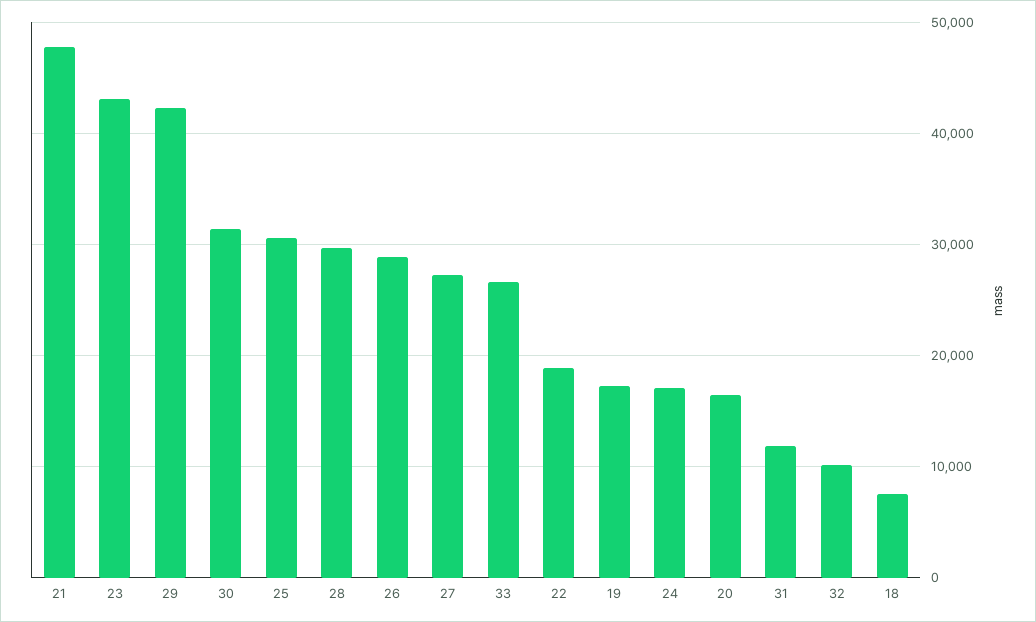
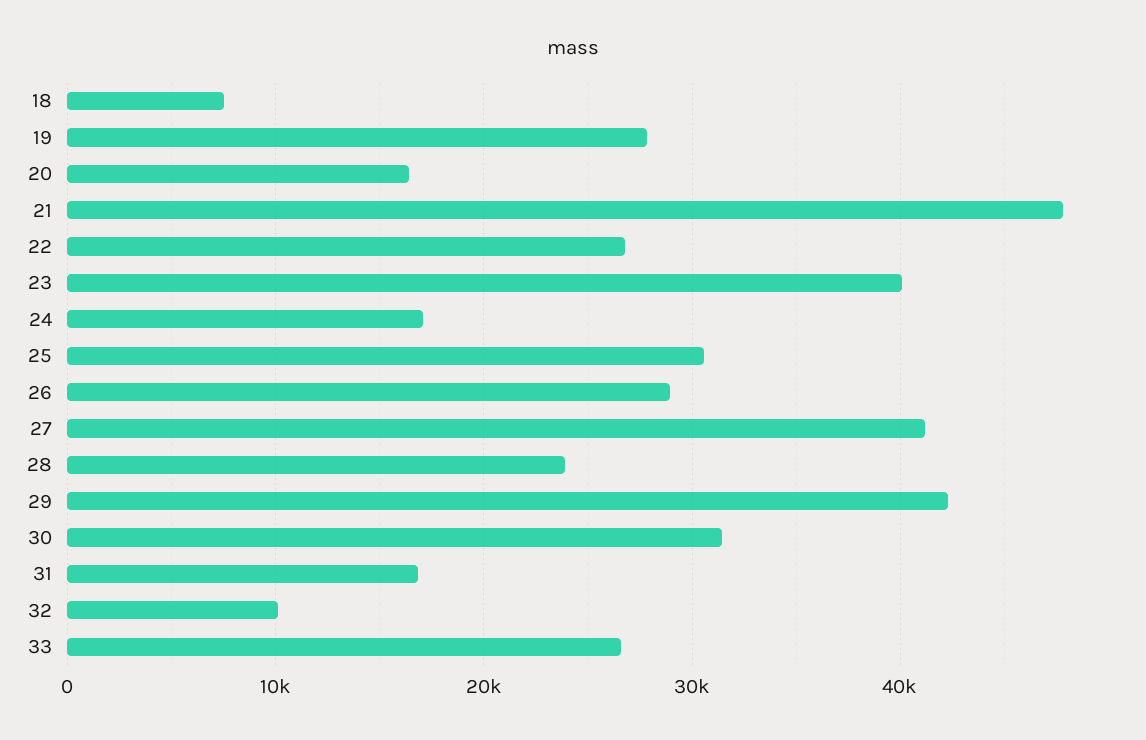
  {
    "21": 48000,
-   "23": 43000,
+   "23": 40000,
    "29": 42000,
    "30": 31000,
    "25": 31000,
-   "28": 30000,
+   "28": 24000,
    "26": 29000,
-   "27": 27000,
+   "27": 41000,
    "33": 27000,
-   "22": 19000,
+   "22": 27000,
-   "19": 17000,
+   "19": 28000,
    "24": 17000,
    "20": 16000,
-   "31": 12000,
+   "31": 17000,
    "32": 10000,
    "18": 8000
  }

